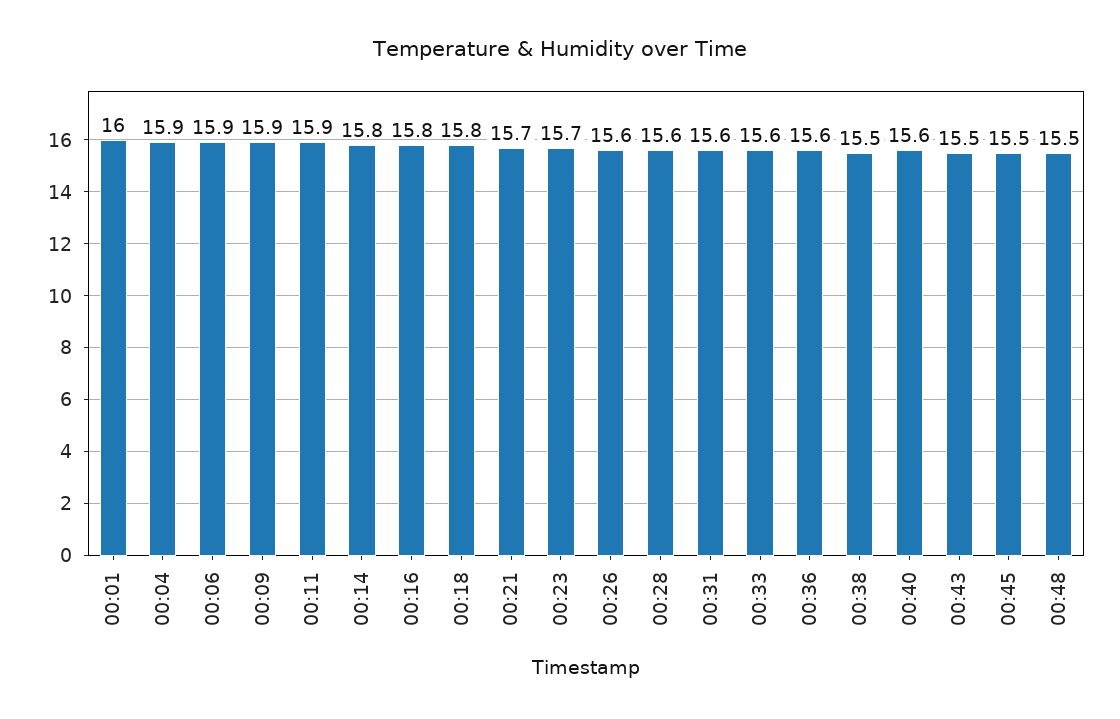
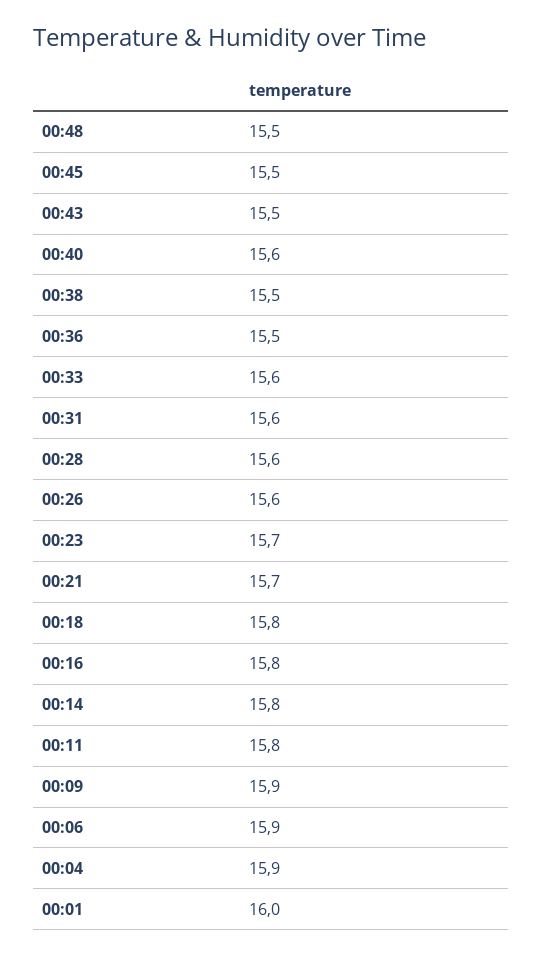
  {
    "00:01": 16,
    "00:04": 15.9,
    "00:06": 15.9,
    "00:09": 15.9,
-   "00:11": 15.9,
+   "00:11": 15.8,
    "00:14": 15.8,
    "00:16": 15.8,
    "00:18": 15.8,
    "00:21": 15.7,
    "00:23": 15.7,
    "00:26": 15.6,
    "00:28": 15.6,
    "00:31": 15.6,
    "00:33": 15.6,
-   "00:36": 15.6,
+   "00:36": 15.5,
    "00:38": 15.5,
    "00:40": 15.6,
    "00:43": 15.5,
    "00:45": 15.5,
    "00:48": 15.5
  }

